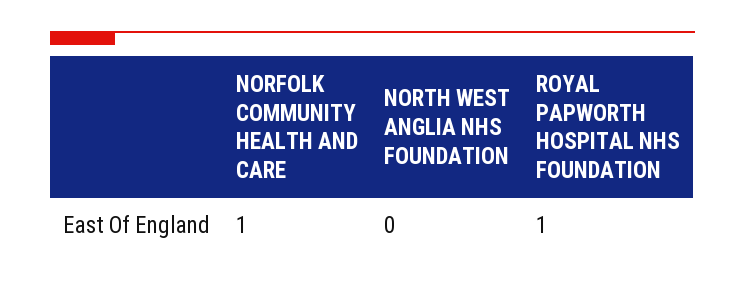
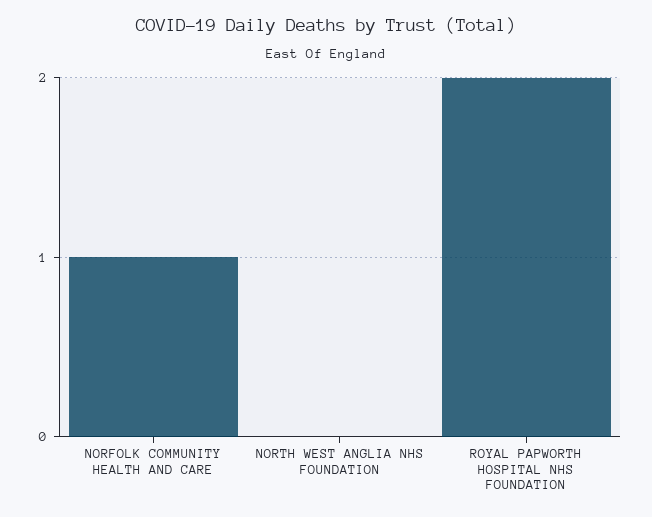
  {
    "NORFOLK COMMUNITY HEALTH AND CARE": 1,
    "NORTH WEST ANGLIA NHS FOUNDATION": 0,
-   "ROYAL PAPWORTH HOSPITAL NHS FOUNDATION": 1
+   "ROYAL PAPWORTH HOSPITAL NHS FOUNDATION": 2
  }

